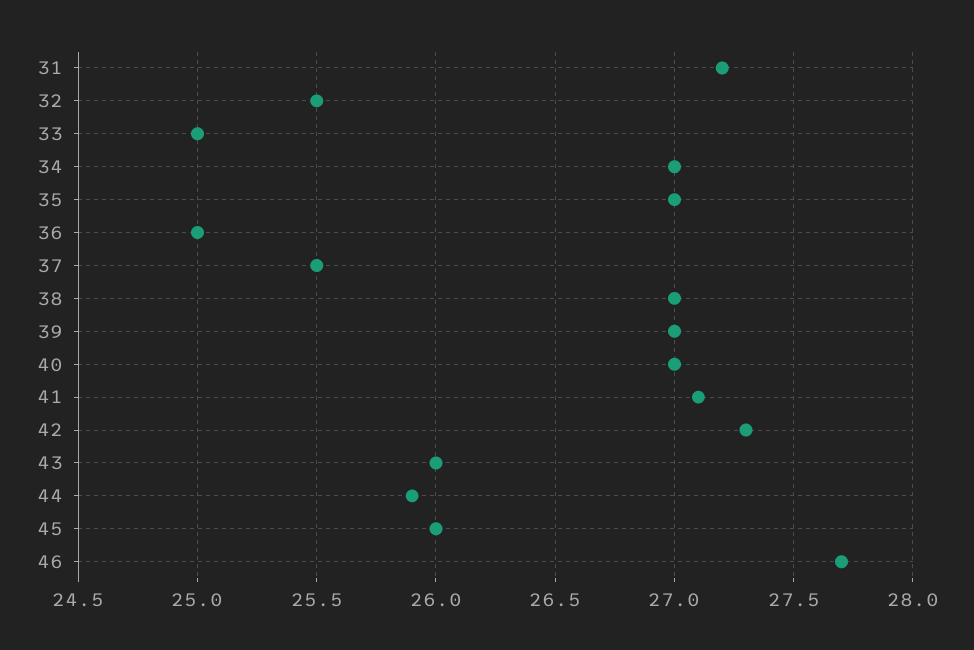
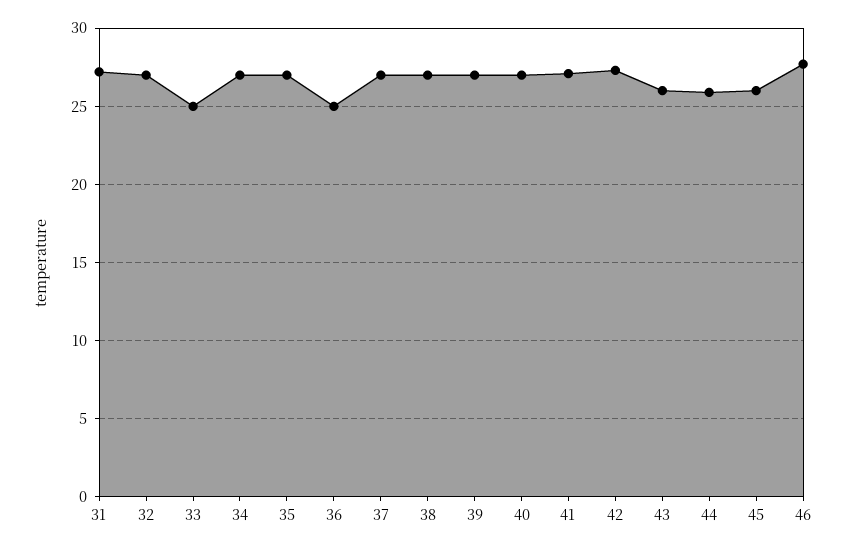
  {
    "31": 27.2,
-   "32": 25.5,
+   "32": 27,
    "33": 25,
    "34": 27,
    "35": 27,
    "36": 25,
-   "37": 25.5,
+   "37": 27,
    "38": 27,
    "39": 27,
    "40": 27,
    "41": 27.1,
    "42": 27.3,
    "43": 26,
    "44": 25.9,
    "45": 26,
    "46": 27.7
  }

